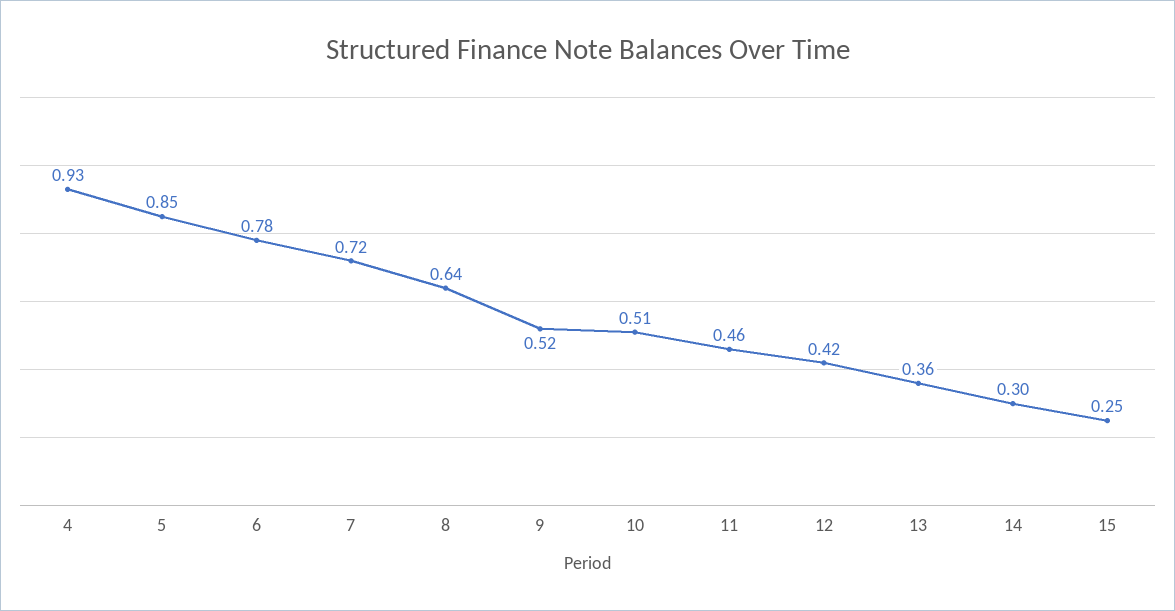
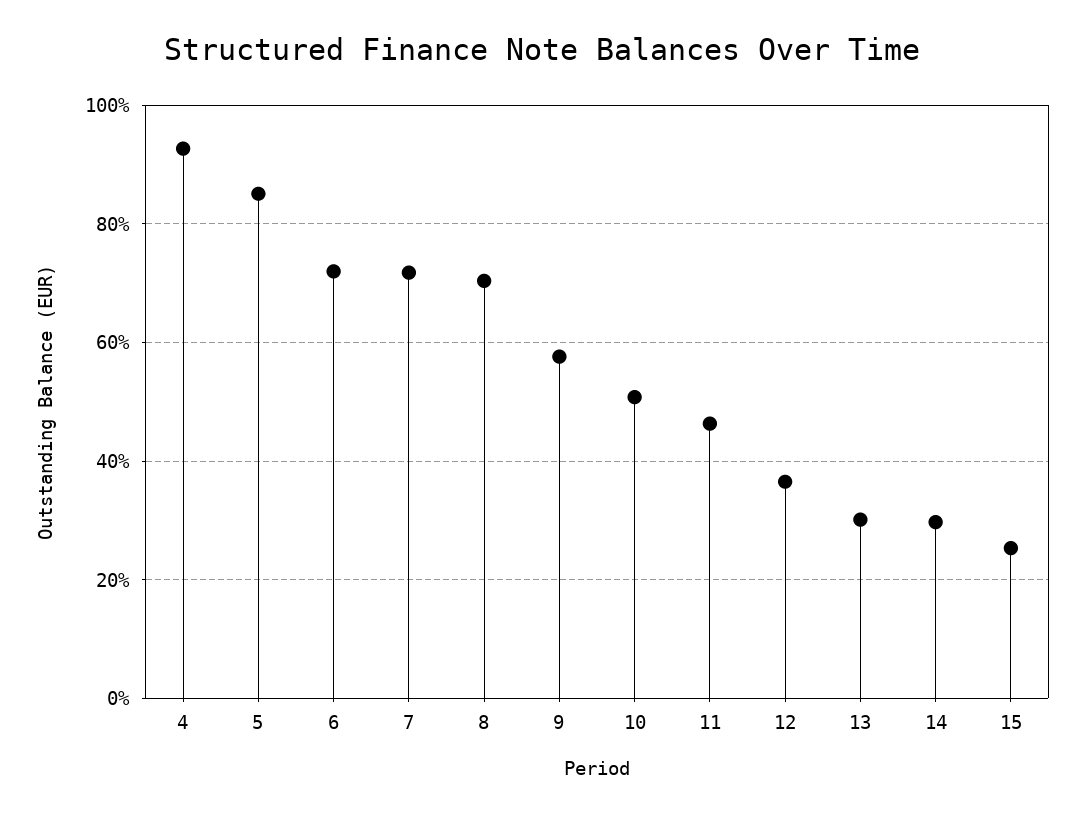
  {
    "4": 0.93,
    "5": 0.85,
-   "6": 0.78,
+   "6": 0.72,
    "7": 0.72,
-   "8": 0.64,
+   "8": 0.7,
-   "9": 0.52,
+   "9": 0.58,
    "10": 0.51,
    "11": 0.46,
-   "12": 0.42,
+   "12": 0.36,
-   "13": 0.36,
+   "13": 0.3,
    "14": 0.3,
    "15": 0.25
  }

